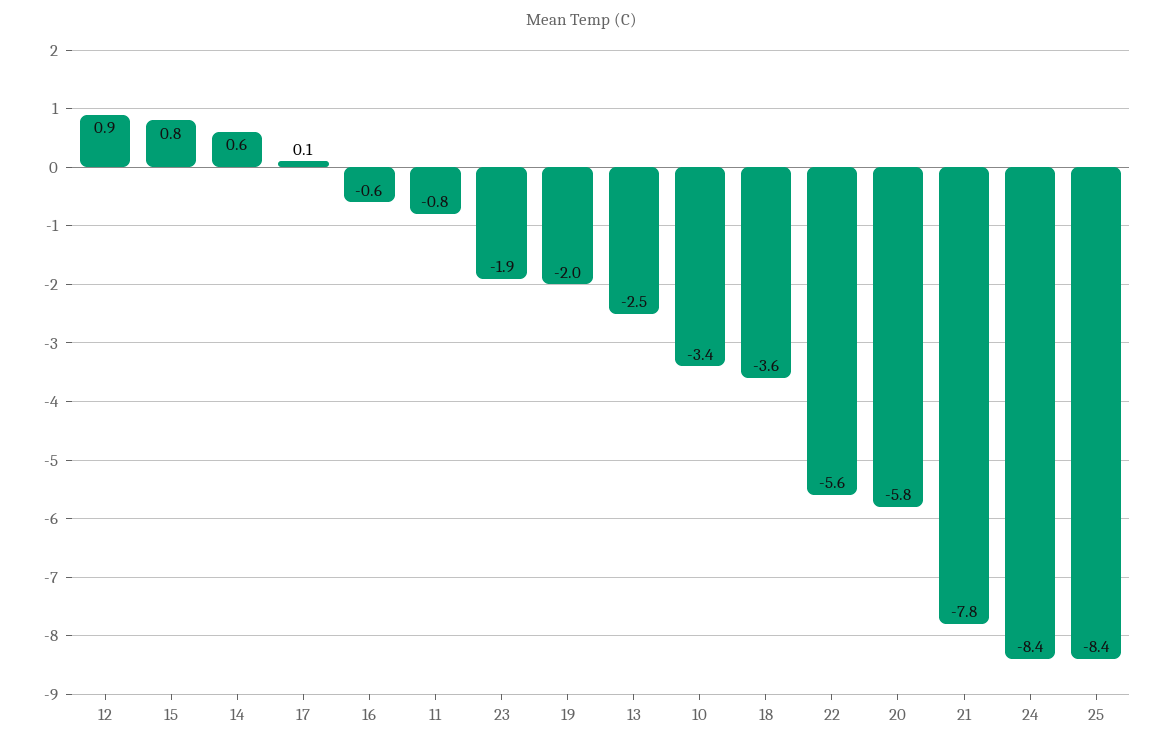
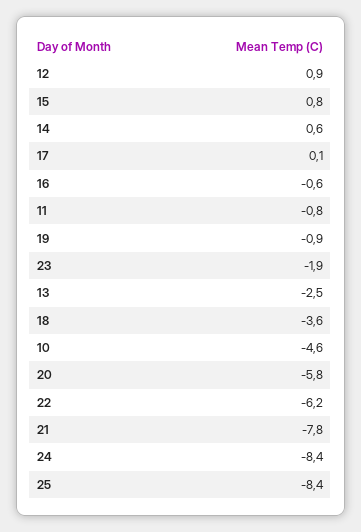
  {
    "12": 0.9,
    "15": 0.8,
    "14": 0.6,
    "17": 0.1,
    "16": -0.6,
    "11": -0.8,
    "23": -1.9,
-   "19": -2,
+   "19": -0.9,
    "13": -2.5,
-   "10": -3.4,
+   "10": -4.6,
    "18": -3.6,
-   "22": -5.6,
+   "22": -6.2,
    "20": -5.8,
    "21": -7.8,
    "24": -8.4,
    "25": -8.4
  }

